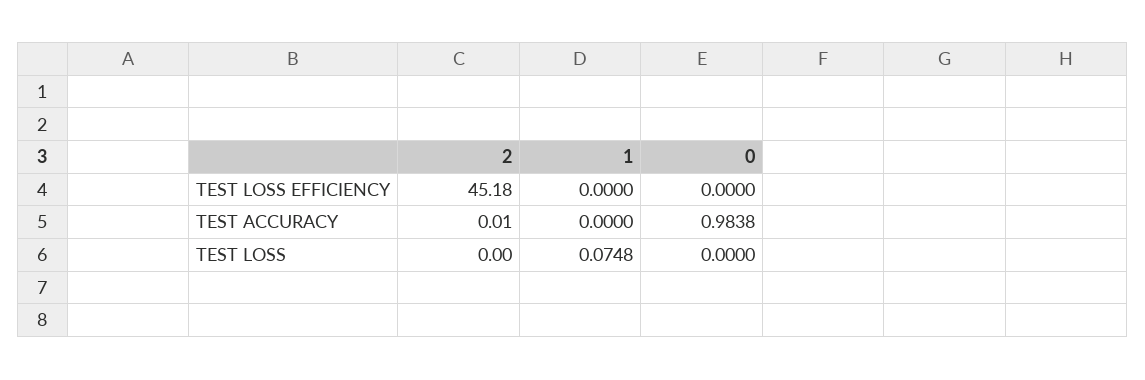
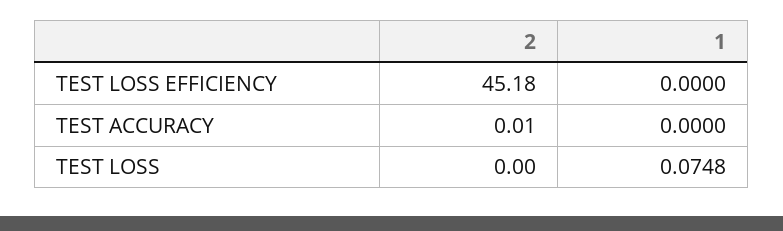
  {
    "2": {
      "TEST LOSS EFFICIENCY": 45.18,
      "TEST ACCURACY": 0.01,
      "TEST LOSS": 0
    },
    "1": {
      "TEST LOSS EFFICIENCY": 0,
      "TEST ACCURACY": 0,
      "TEST LOSS": 0.0748
-   },
+   }
-   "0": {
-     "TEST LOSS EFFICIENCY": 0,
-     "TEST ACCURACY": 0.9838,
-     "TEST LOSS": 0
-   }
  }

